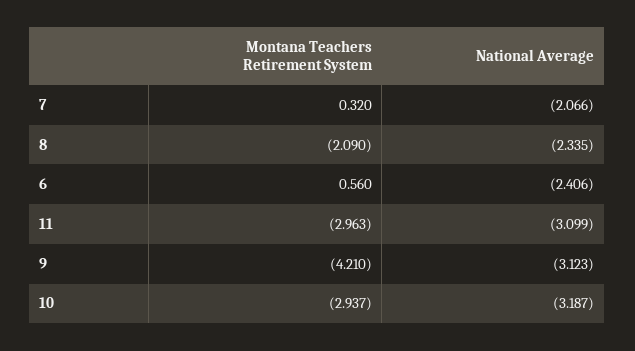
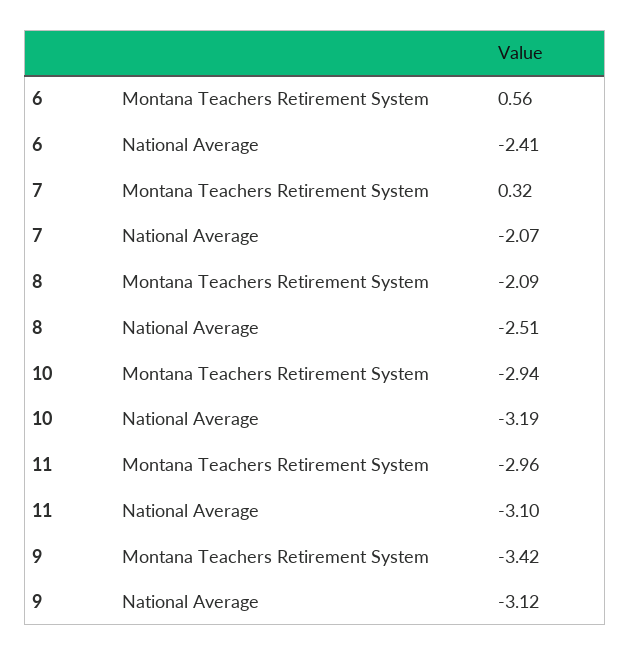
  {
    "Montana Teachers Retirement System": {
      "7": 0.32,
      "8": -2.09,
      "6": 0.56,
      "11": -2.963,
-     "9": -4.21,
+     "9": -3.42,
      "10": -2.937
    },
    "National Average": {
      "7": -2.066,
-     "8": -2.335,
+     "8": -2.51,
      "6": -2.406,
      "11": -3.099,
      "9": -3.123,
      "10": -3.187
    }
  }

